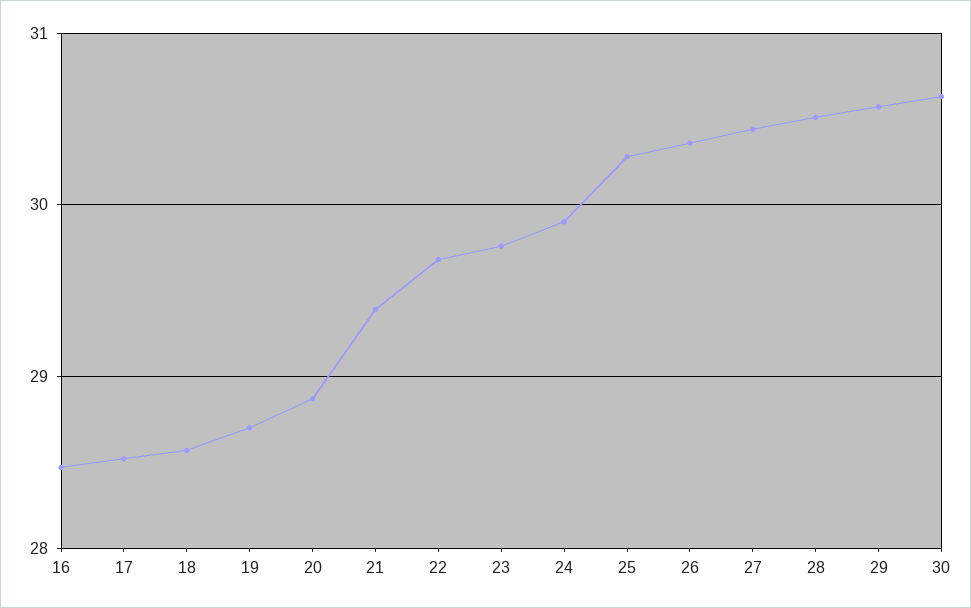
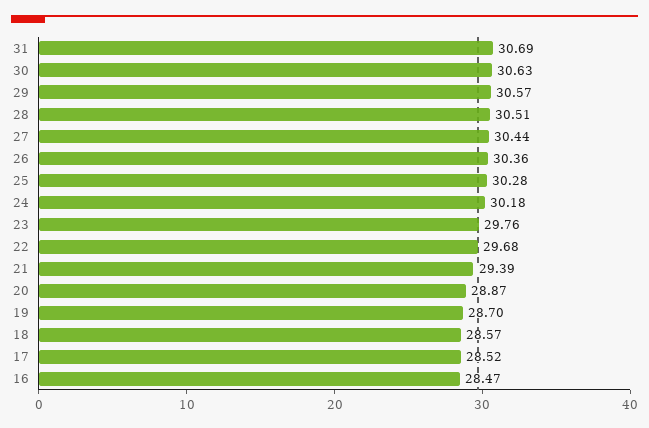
  {
    "16": 28.47,
    "17": 28.52,
    "18": 28.57,
    "19": 28.7,
    "20": 28.87,
    "21": 29.39,
    "22": 29.68,
    "23": 29.76,
-   "24": 29.9,
+   "24": 30.18,
    "25": 30.28,
    "26": 30.36,
    "27": 30.44,
    "28": 30.51,
    "29": 30.57,
-   "30": 30.63
+   "30": 30.63,
+   "31": 30.69
  }

